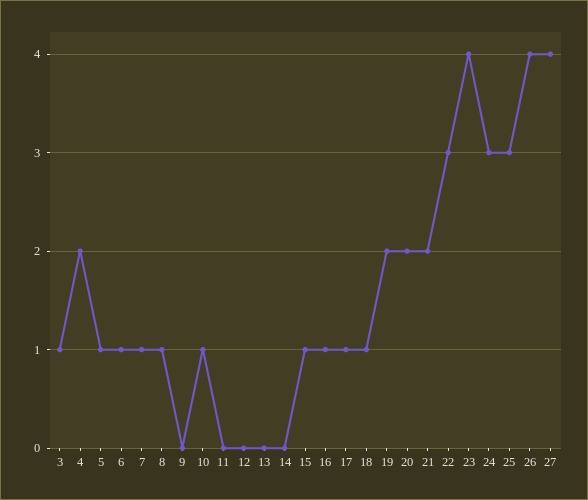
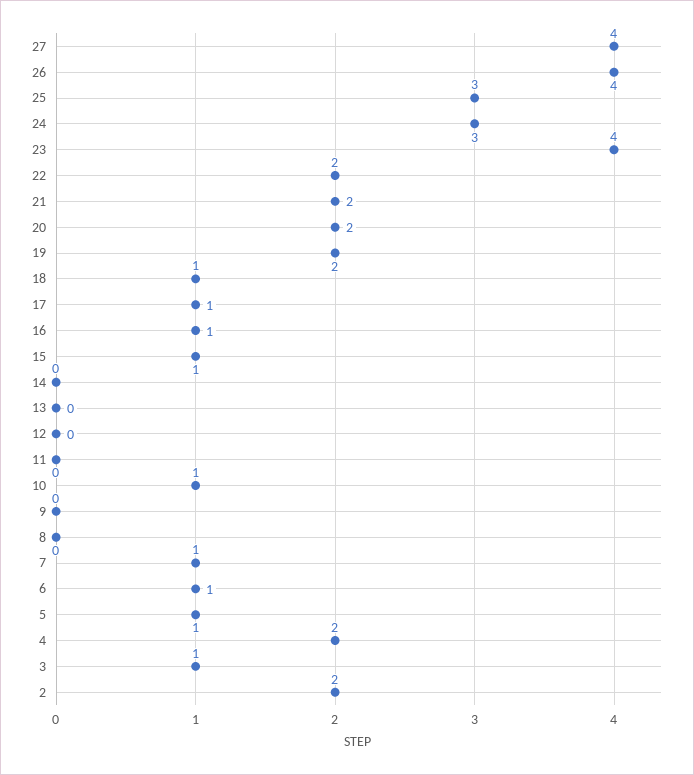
  {
    "3": 1,
    "4": 2,
    "5": 1,
    "6": 1,
    "7": 1,
-   "8": 1,
+   "8": 0,
    "9": 0,
    "10": 1,
    "11": 0,
    "12": 0,
    "13": 0,
    "14": 0,
    "15": 1,
    "16": 1,
    "17": 1,
    "18": 1,
    "19": 2,
    "20": 2,
    "21": 2,
-   "22": 3,
+   "22": 2,
    "23": 4,
    "24": 3,
    "25": 3,
    "26": 4,
-   "27": 4
+   "27": 4,
+   "2": 2
  }

